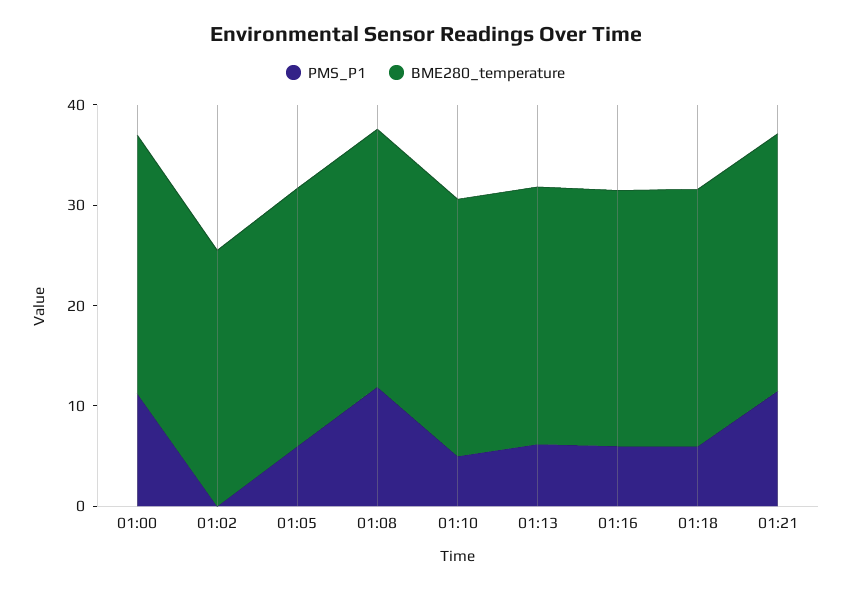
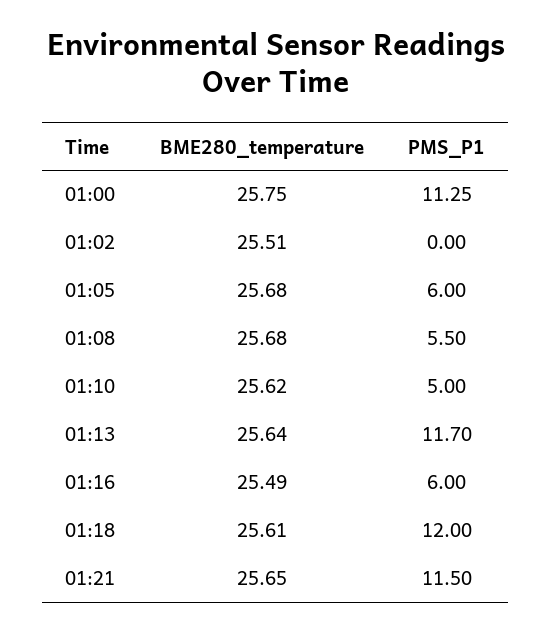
  {
    "PMS_P1": {
      "01:00": 11.25,
      "01:02": 0,
      "01:05": 6,
-     "01:08": 12,
+     "01:08": 5.5,
      "01:10": 5,
-     "01:13": 6,
+     "01:13": 11.7,
      "01:16": 6,
-     "01:18": 6,
+     "01:18": 12,
      "01:21": 11.5
    },
    "BME280_temperature": {
      "01:00": 25.75,
      "01:02": 25.51,
      "01:05": 25.68,
      "01:08": 25.68,
      "01:10": 25.62,
      "01:13": 25.64,
      "01:16": 25.49,
      "01:18": 25.61,
      "01:21": 25.65
    }
  }

